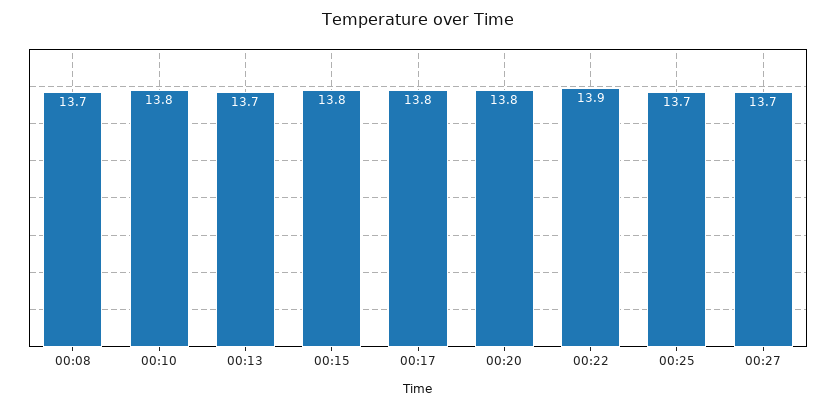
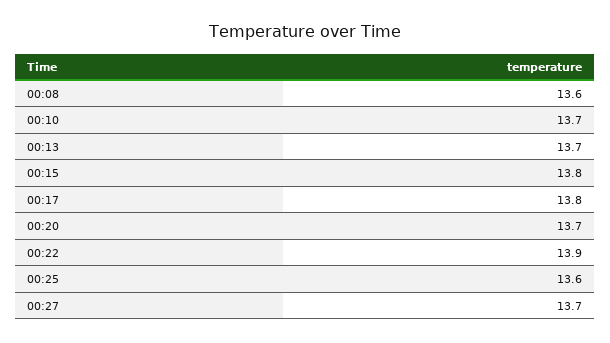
  {
-   "00:08": 13.7,
+   "00:08": 13.6,
-   "00:10": 13.8,
+   "00:10": 13.7,
    "00:13": 13.7,
    "00:15": 13.8,
    "00:17": 13.8,
-   "00:20": 13.8,
+   "00:20": 13.7,
    "00:22": 13.9,
-   "00:25": 13.7,
+   "00:25": 13.6,
    "00:27": 13.7
  }

